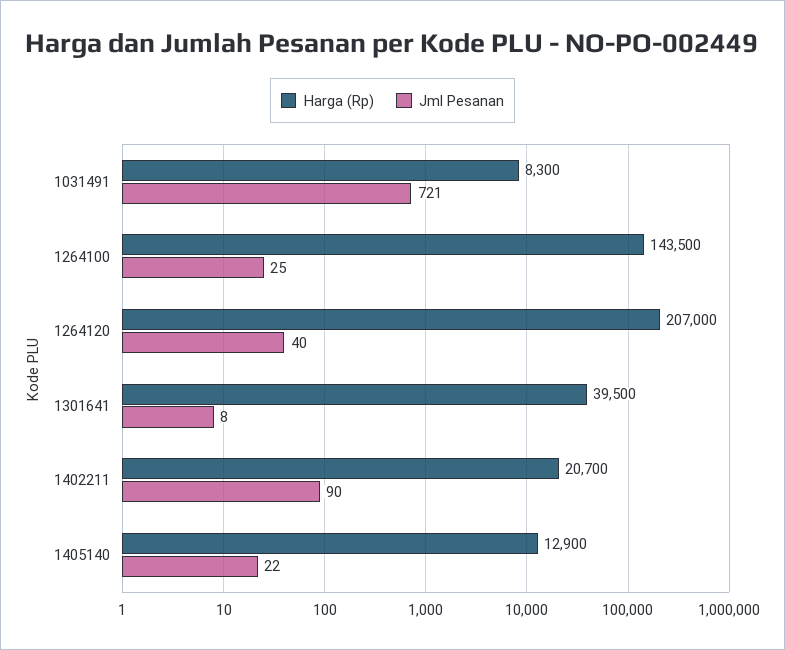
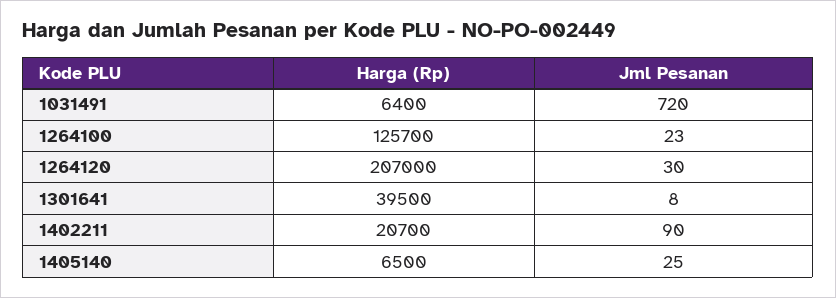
  {
    "Harga (Rp)": {
-     "1031491": 8300,
+     "1031491": 6400,
-     "1264100": 143500,
+     "1264100": 125700,
      "1264120": 207000,
      "1301641": 39500,
      "1402211": 20700,
-     "1405140": 12900
+     "1405140": 6500
    },
    "Jml Pesanan": {
-     "1031491": 721,
+     "1031491": 720,
-     "1264100": 25,
+     "1264100": 23,
-     "1264120": 40,
+     "1264120": 30,
      "1301641": 8,
      "1402211": 90,
-     "1405140": 22
+     "1405140": 25
    }
  }

